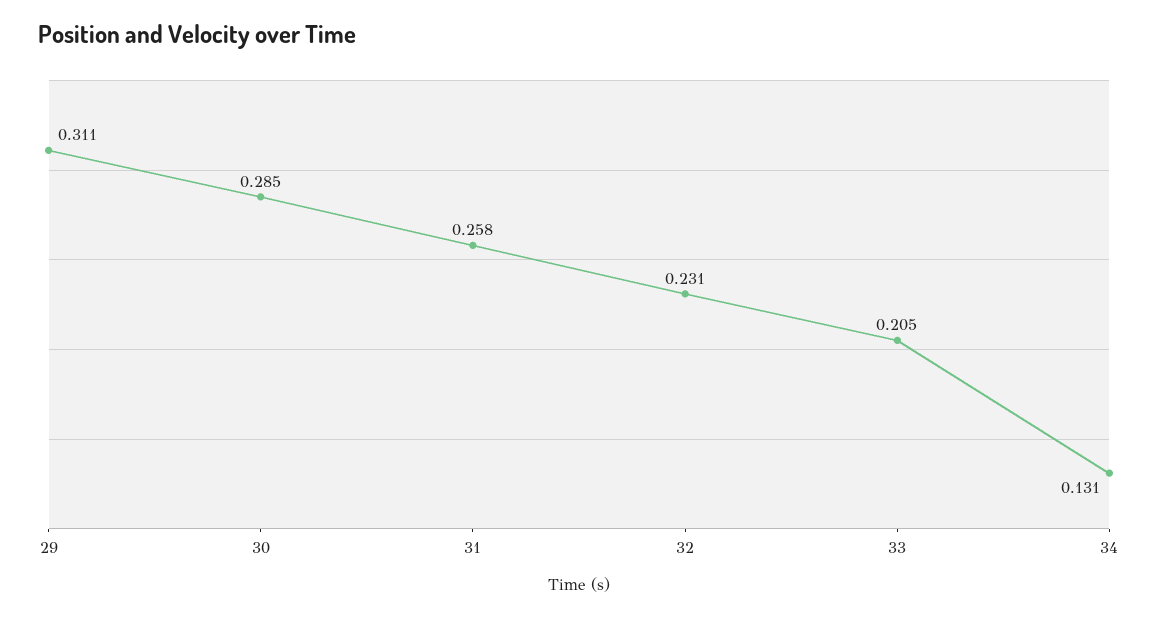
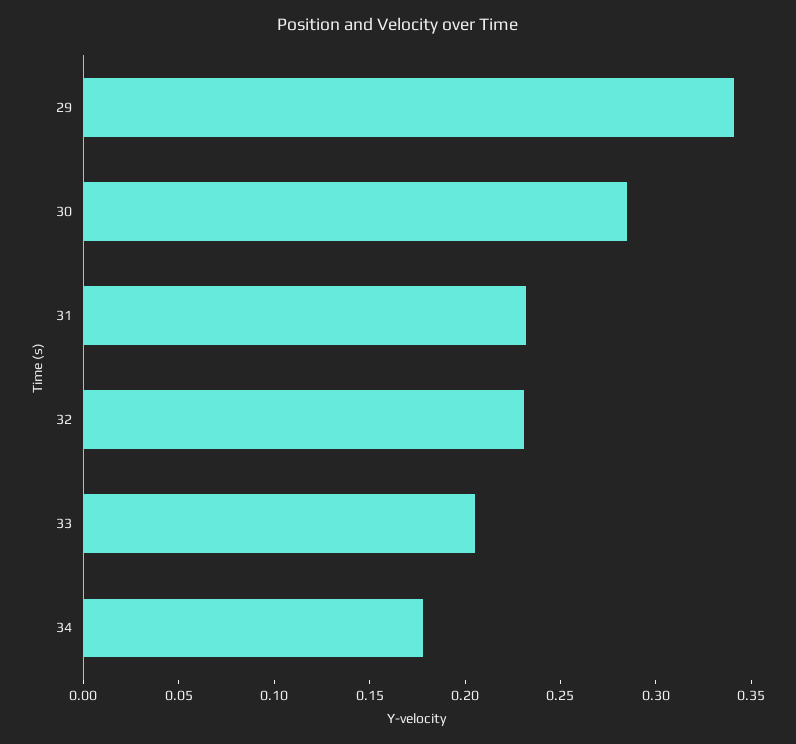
  {
-   "29": 0.311,
+   "29": 0.34,
    "30": 0.285,
-   "31": 0.258,
+   "31": 0.23,
    "32": 0.231,
    "33": 0.205,
-   "34": 0.131
+   "34": 0.18
  }

